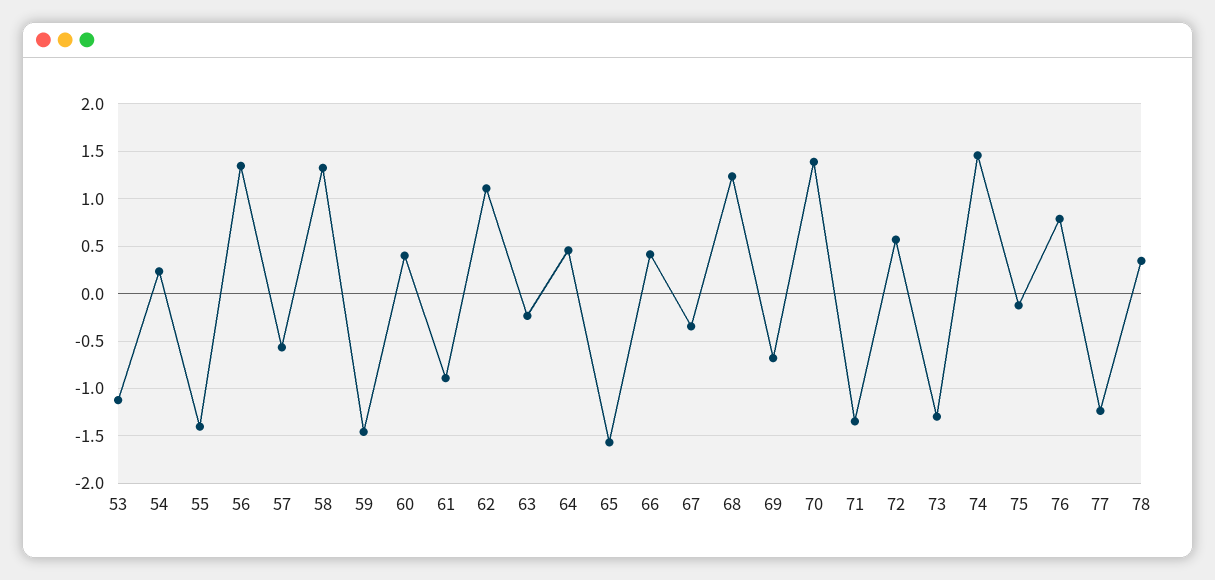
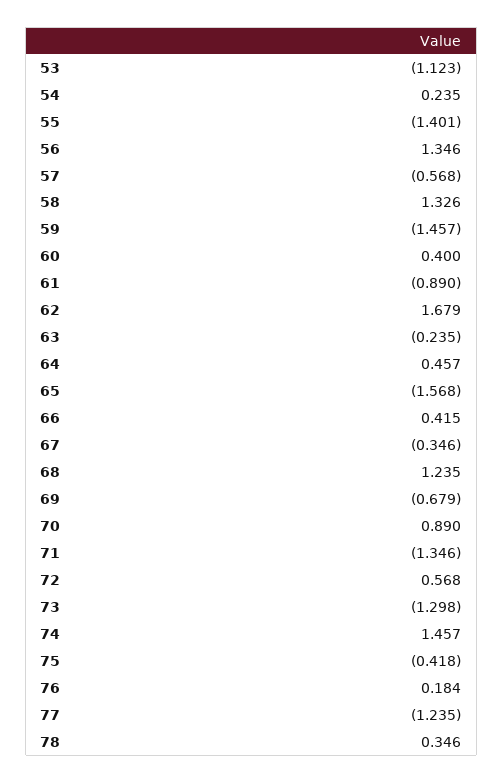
  {
    "53": -1.123,
    "54": 0.235,
    "55": -1.401,
    "56": 1.346,
    "57": -0.568,
    "58": 1.326,
    "59": -1.457,
    "60": 0.4,
    "61": -0.89,
-   "62": 1.1,
+   "62": 1.679,
    "63": -0.235,
    "64": 0.457,
    "65": -1.568,
    "66": 0.415,
    "67": -0.346,
    "68": 1.235,
    "69": -0.679,
-   "70": 1.4,
+   "70": 0.89,
    "71": -1.346,
    "72": 0.568,
    "73": -1.298,
    "74": 1.457,
-   "75": -0.1,
+   "75": -0.418,
-   "76": 0.8,
+   "76": 0.184,
    "77": -1.235,
    "78": 0.346
  }

